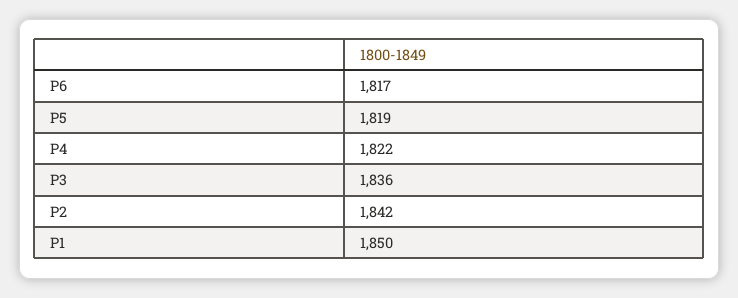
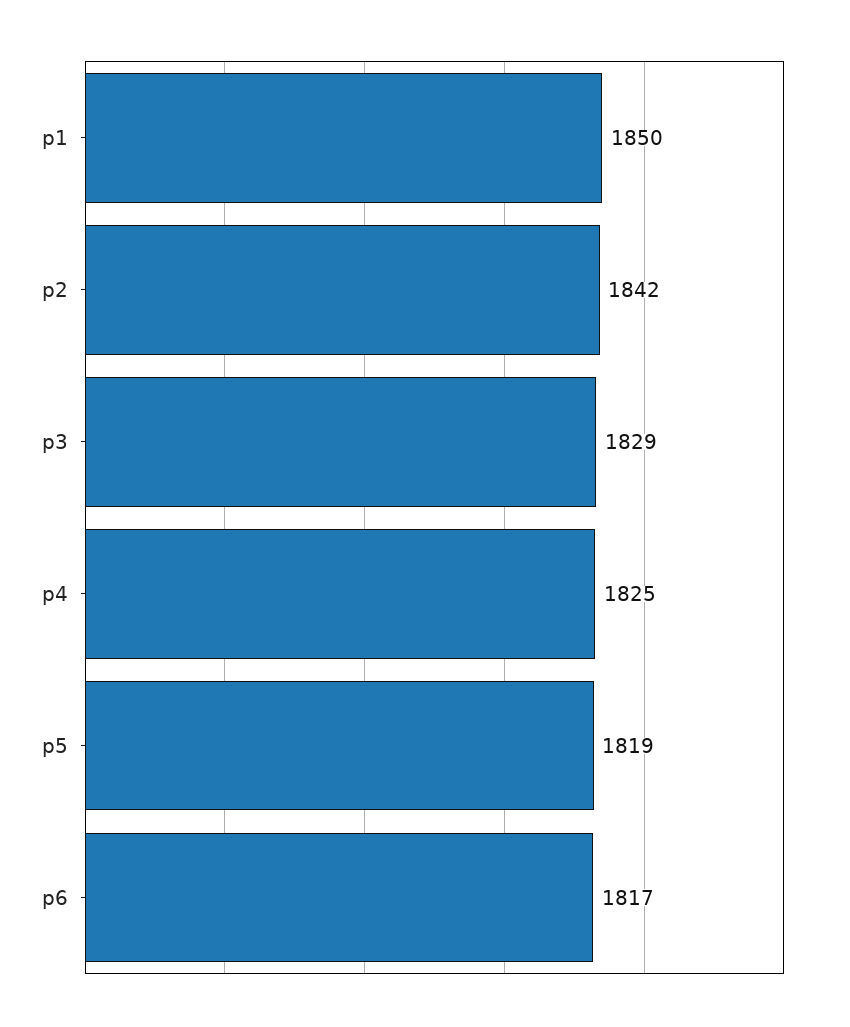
  {
    "P6": 1817,
    "P5": 1819,
-   "P4": 1822,
+   "P4": 1825,
-   "P3": 1836,
+   "P3": 1829,
    "P2": 1842,
    "P1": 1850
  }

